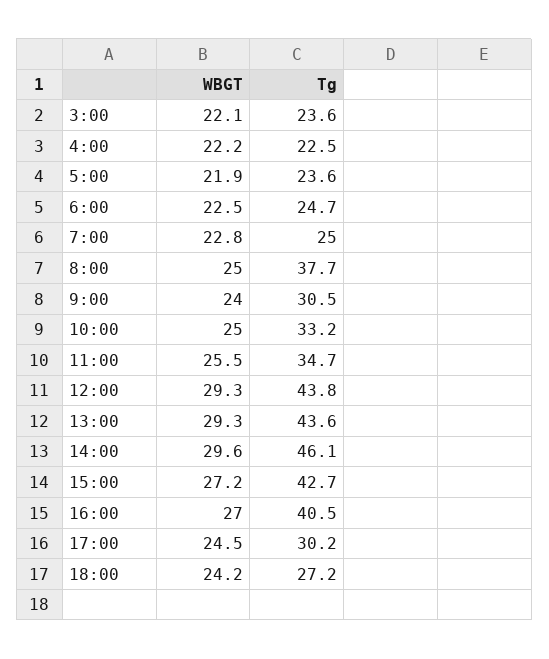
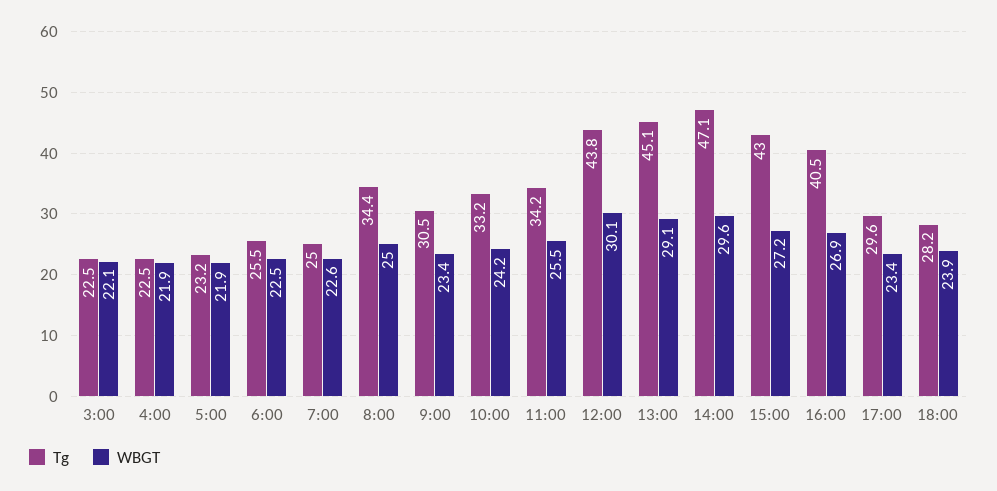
  {
    "WBGT": {
      "3:00": 22.1,
-     "4:00": 22.2,
+     "4:00": 21.9,
      "5:00": 21.9,
      "6:00": 22.5,
-     "7:00": 22.8,
+     "7:00": 22.6,
      "8:00": 25,
-     "9:00": 24,
+     "9:00": 23.4,
-     "10:00": 25,
+     "10:00": 24.2,
      "11:00": 25.5,
-     "12:00": 29.3,
+     "12:00": 30.1,
-     "13:00": 29.3,
+     "13:00": 29.1,
      "14:00": 29.6,
      "15:00": 27.2,
-     "16:00": 27,
+     "16:00": 26.9,
-     "17:00": 24.5,
+     "17:00": 23.4,
-     "18:00": 24.2
+     "18:00": 23.9
    },
    "Tg": {
-     "3:00": 23.6,
+     "3:00": 22.5,
      "4:00": 22.5,
-     "5:00": 23.6,
+     "5:00": 23.2,
-     "6:00": 24.7,
+     "6:00": 25.5,
      "7:00": 25,
-     "8:00": 37.7,
+     "8:00": 34.4,
      "9:00": 30.5,
      "10:00": 33.2,
-     "11:00": 34.7,
+     "11:00": 34.2,
      "12:00": 43.8,
-     "13:00": 43.6,
+     "13:00": 45.1,
-     "14:00": 46.1,
+     "14:00": 47.1,
-     "15:00": 42.7,
+     "15:00": 43,
      "16:00": 40.5,
-     "17:00": 30.2,
+     "17:00": 29.6,
-     "18:00": 27.2
+     "18:00": 28.2
    }
  }

